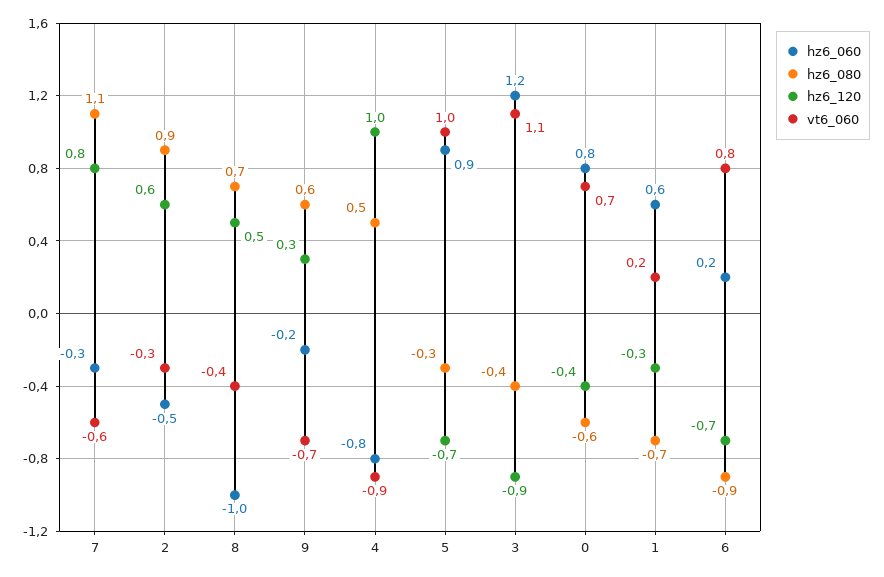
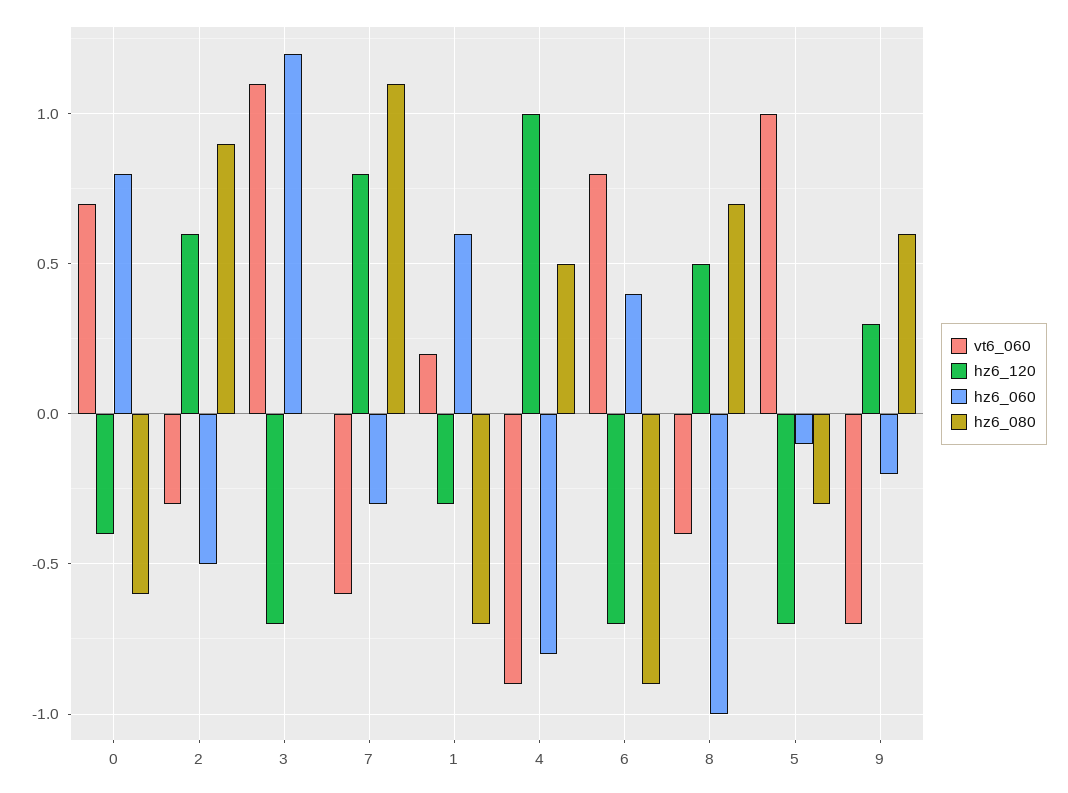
  {
    "hz6_060": {
      "7": -0.3,
      "2": -0.5,
      "8": -1,
      "9": -0.2,
      "4": -0.8,
-     "5": 0.9,
+     "5": -0.1,
      "3": 1.2,
      "0": 0.8,
      "1": 0.6,
-     "6": 0.2
+     "6": 0.4
    },
    "hz6_080": {
      "7": 1.1,
      "2": 0.9,
      "8": 0.7,
      "9": 0.6,
      "4": 0.5,
      "5": -0.3,
-     "3": -0.4,
+     "3": 0,
      "0": -0.6,
      "1": -0.7,
      "6": -0.9
    },
    "hz6_120": {
      "7": 0.8,
      "2": 0.6,
      "8": 0.5,
      "9": 0.3,
      "4": 1,
      "5": -0.7,
-     "3": -0.9,
+     "3": -0.7,
      "0": -0.4,
      "1": -0.3,
      "6": -0.7
    },
    "vt6_060": {
      "7": -0.6,
      "2": -0.3,
      "8": -0.4,
      "9": -0.7,
      "4": -0.9,
      "5": 1,
      "3": 1.1,
      "0": 0.7,
      "1": 0.2,
      "6": 0.8
    }
  }

